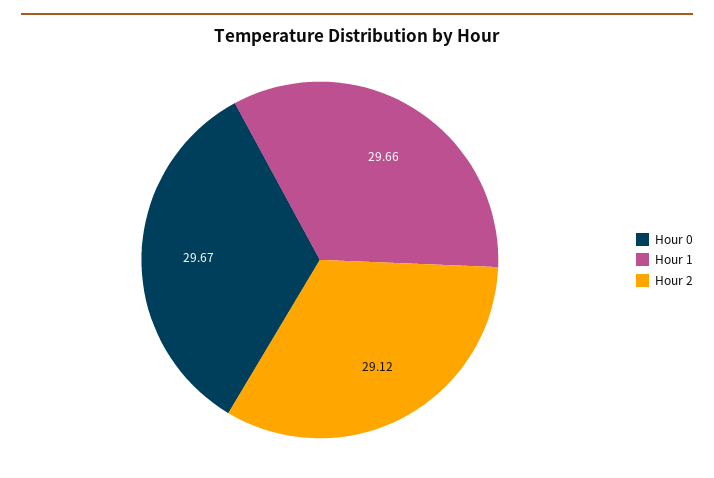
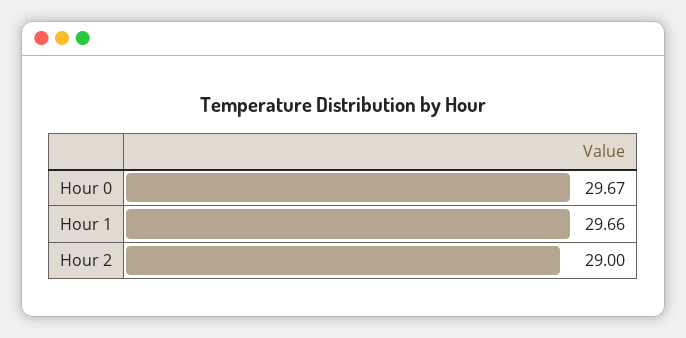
  {
    "Hour 0": 29.67,
    "Hour 1": 29.66,
-   "Hour 2": 29.12
+   "Hour 2": 29
  }

